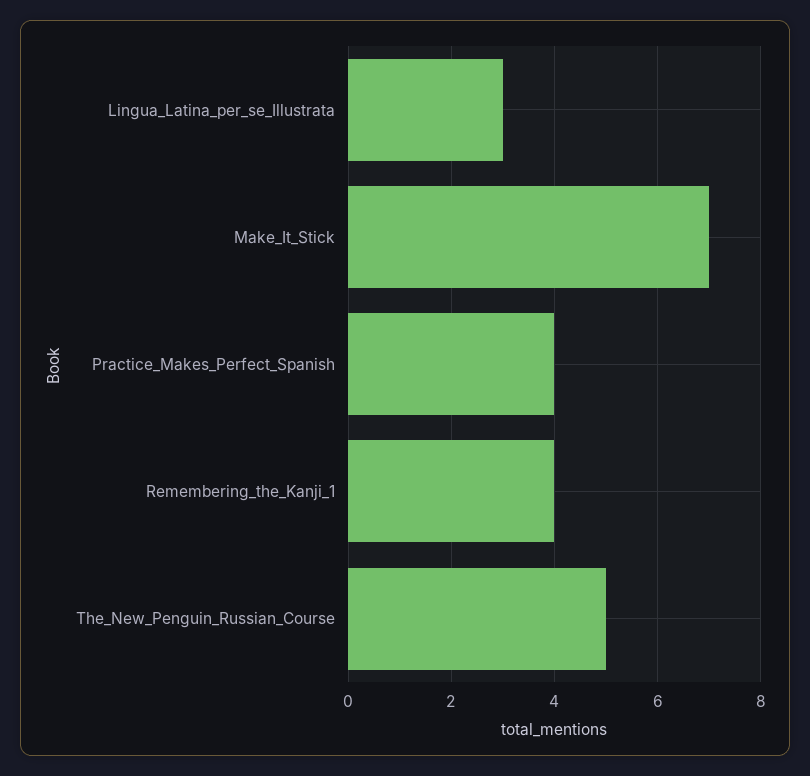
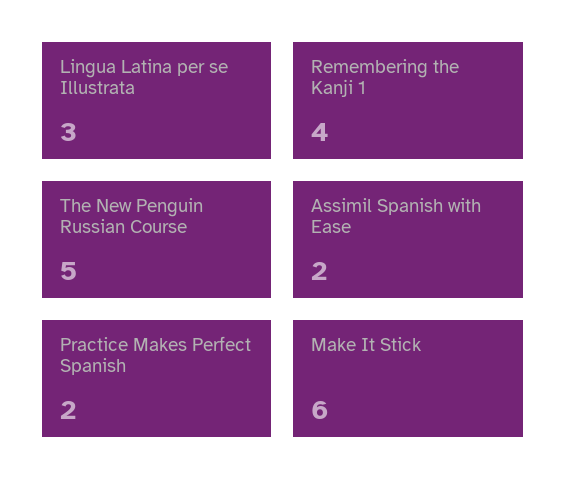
  {
    "Lingua_Latina_per_se_Illustrata": 3,
-   "Make_It_Stick": 7,
+   "Make_It_Stick": 6,
-   "Practice_Makes_Perfect_Spanish": 4,
+   "Practice_Makes_Perfect_Spanish": 2,
    "Remembering_the_Kanji_1": 4,
-   "The_New_Penguin_Russian_Course": 5
+   "The_New_Penguin_Russian_Course": 5,
+   "Assimil Spanish with Ease": 2
  }

